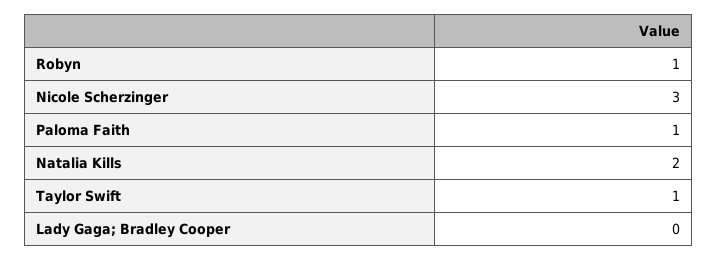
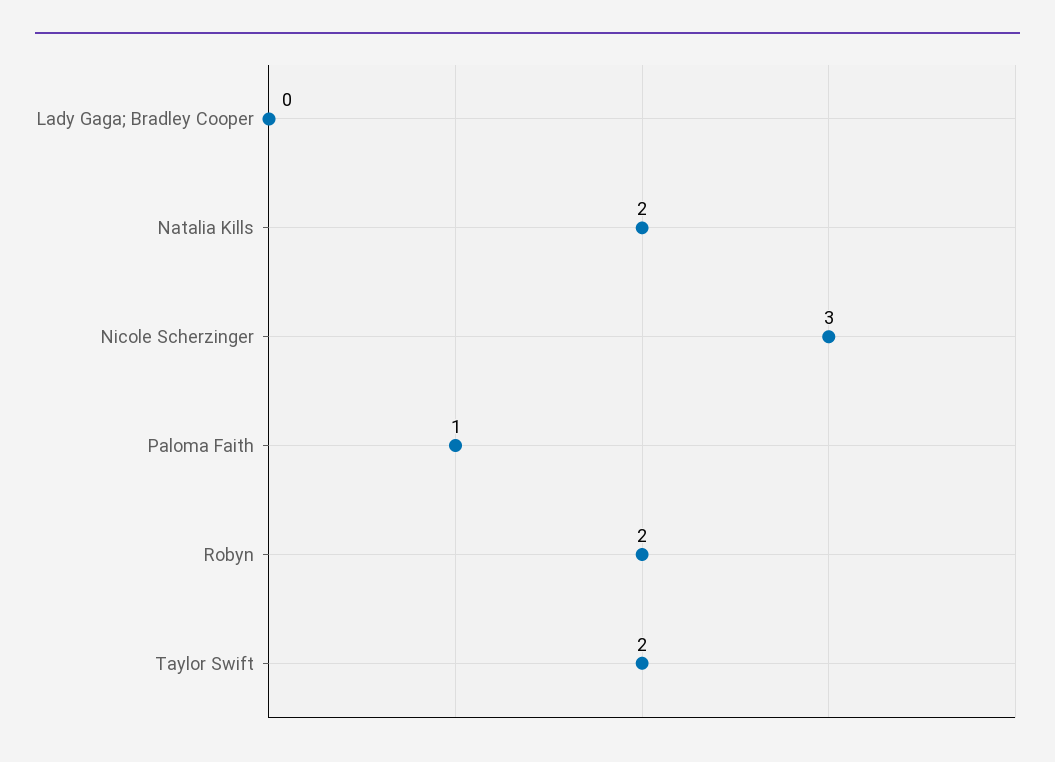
  {
-   "Robyn": 1,
+   "Robyn": 2,
    "Nicole Scherzinger": 3,
    "Paloma Faith": 1,
    "Natalia Kills": 2,
-   "Taylor Swift": 1,
+   "Taylor Swift": 2,
    "Lady Gaga; Bradley Cooper": 0
  }

